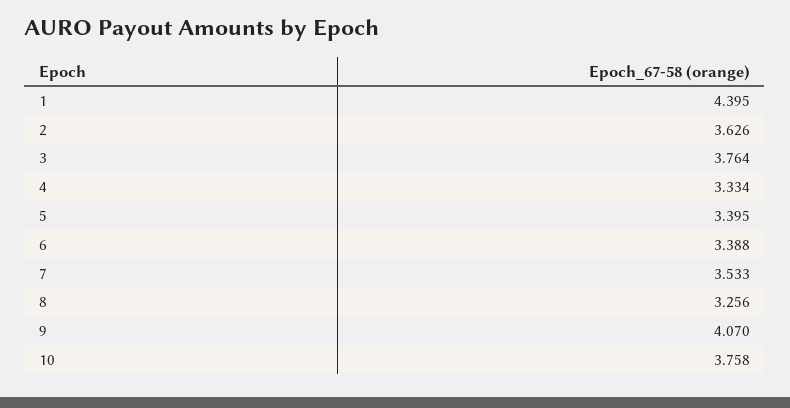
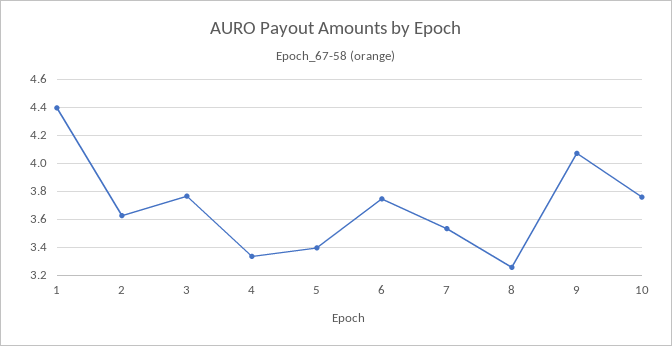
  {
    "1": 4.395,
    "2": 3.626,
    "3": 3.764,
    "4": 3.334,
    "5": 3.395,
-   "6": 3.388,
+   "6": 3.75,
    "7": 3.533,
    "8": 3.256,
    "9": 4.07,
    "10": 3.758
  }

